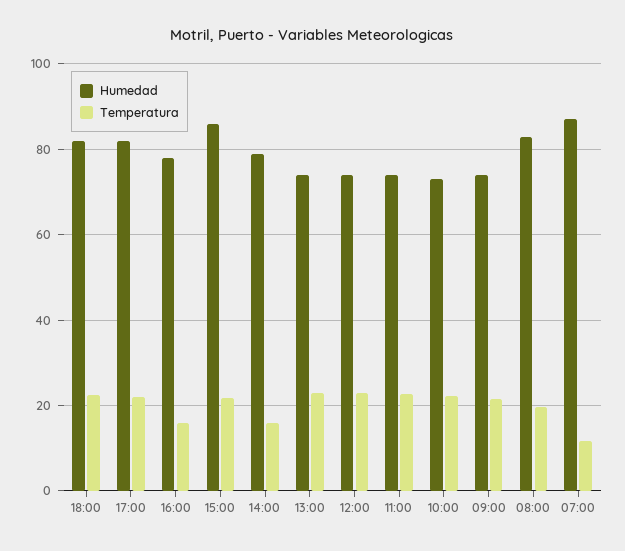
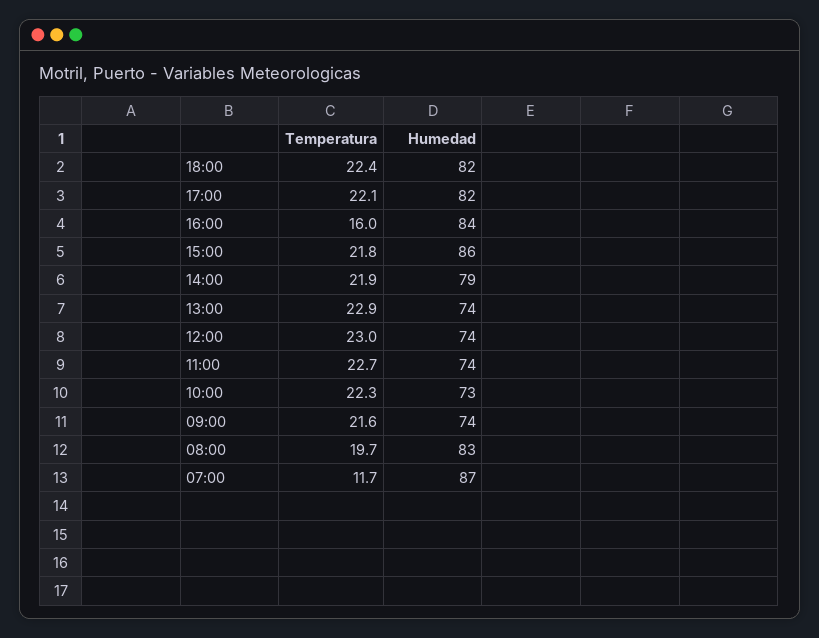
  {
    "Humedad": {
      "18:00": 82,
      "17:00": 82,
-     "16:00": 78,
+     "16:00": 84,
      "15:00": 86,
      "14:00": 79,
      "13:00": 74,
      "12:00": 74,
      "11:00": 74,
      "10:00": 73,
      "09:00": 74,
      "08:00": 83,
      "07:00": 87
    },
    "Temperatura": {
      "18:00": 22.4,
      "17:00": 22.1,
      "16:00": 16,
      "15:00": 21.8,
-     "14:00": 16,
+     "14:00": 21.9,
      "13:00": 22.9,
      "12:00": 23,
      "11:00": 22.7,
      "10:00": 22.3,
      "09:00": 21.6,
      "08:00": 19.7,
      "07:00": 11.7
    }
  }

